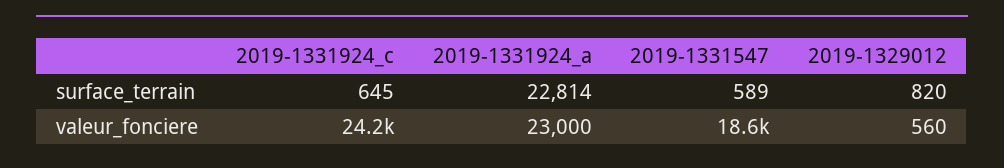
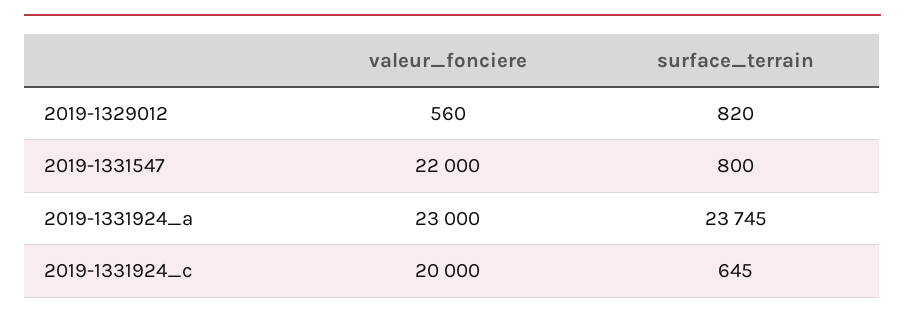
  {
    "2019-1331924_c": {
      "surface_terrain": 645,
-     "valeur_fonciere": 24200
+     "valeur_fonciere": 20000
    },
    "2019-1331924_a": {
-     "surface_terrain": 22814,
+     "surface_terrain": 23745,
      "valeur_fonciere": 23000
    },
    "2019-1331547": {
-     "surface_terrain": 589,
+     "surface_terrain": 800,
-     "valeur_fonciere": 18600
+     "valeur_fonciere": 22000
    },
    "2019-1329012": {
      "surface_terrain": 820,
      "valeur_fonciere": 560
    }
  }

